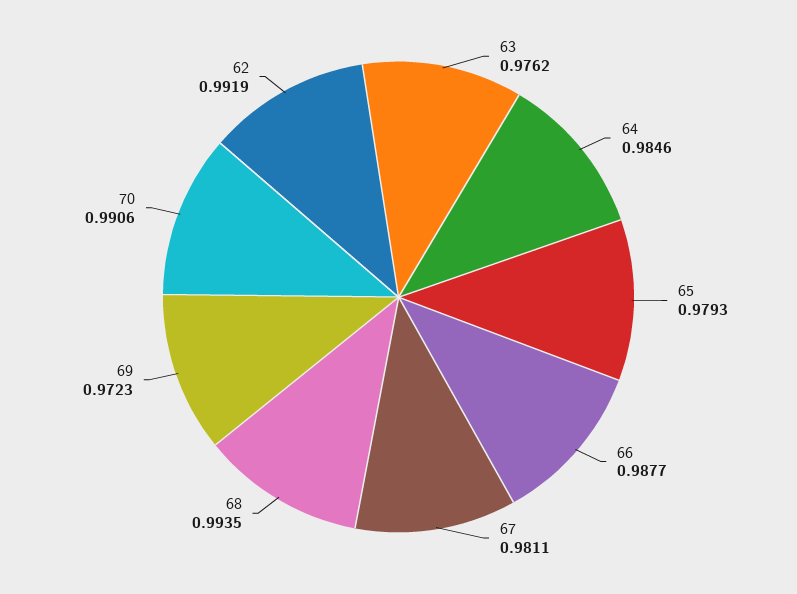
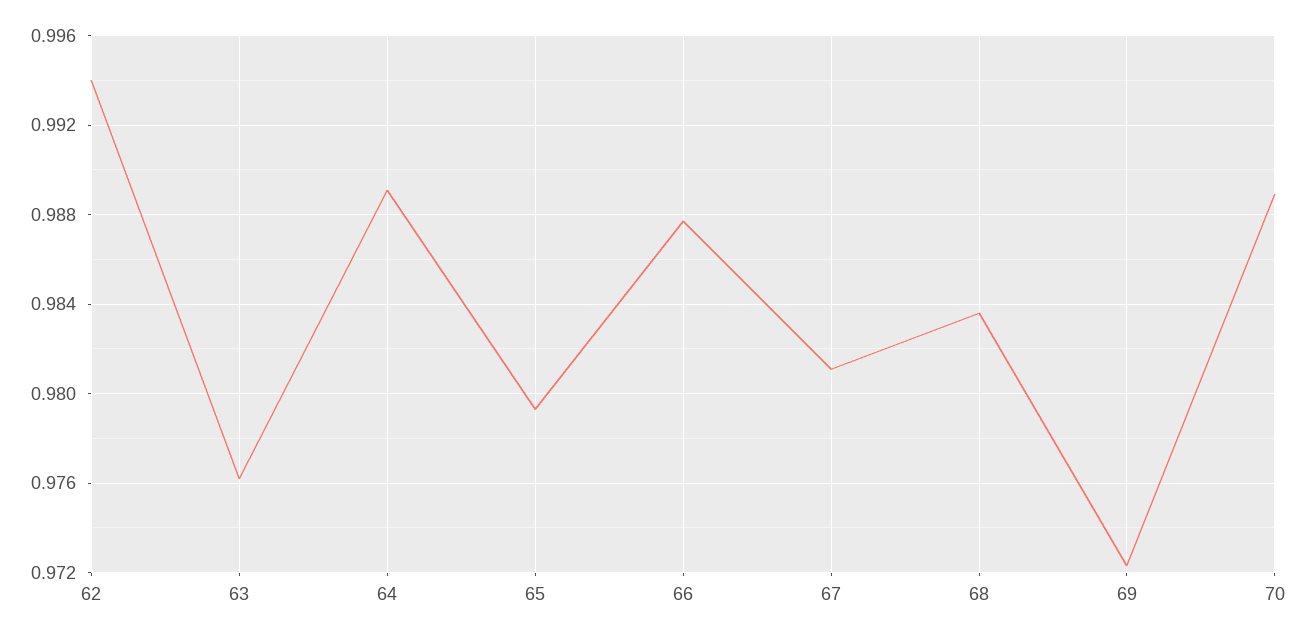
  {
    "63": 0.9762,
-   "64": 0.9846,
+   "64": 0.989,
    "65": 0.9793,
    "66": 0.9877,
    "67": 0.9811,
-   "68": 0.9935,
+   "68": 0.9835,
    "69": 0.9723,
-   "70": 0.9906,
+   "70": 0.989,
-   "62": 0.9919
+   "62": 0.994
  }

